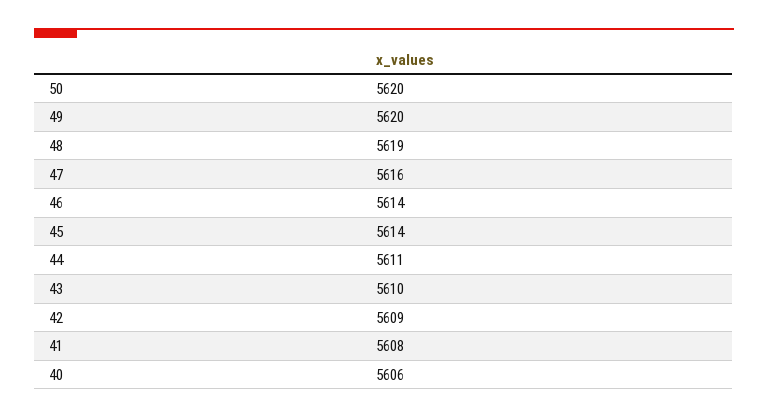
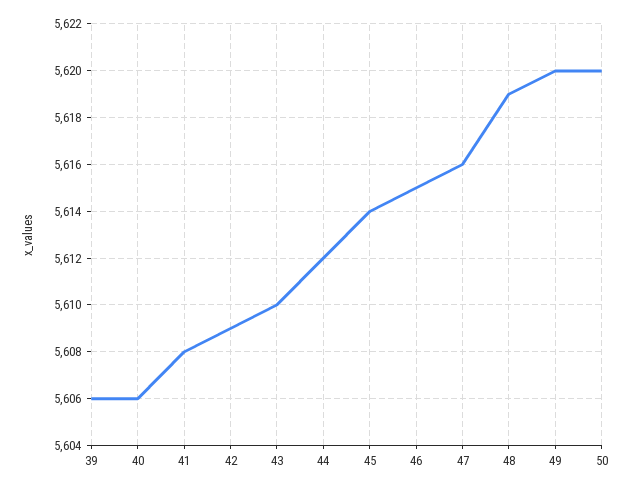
  {
    "50": 5620,
    "49": 5620,
    "48": 5619,
    "47": 5616,
-   "46": 5614,
+   "46": 5615,
    "45": 5614,
-   "44": 5611,
+   "44": 5612,
    "43": 5610,
    "42": 5609,
    "41": 5608,
-   "40": 5606
+   "40": 5606,
+   "39": 5606
  }

